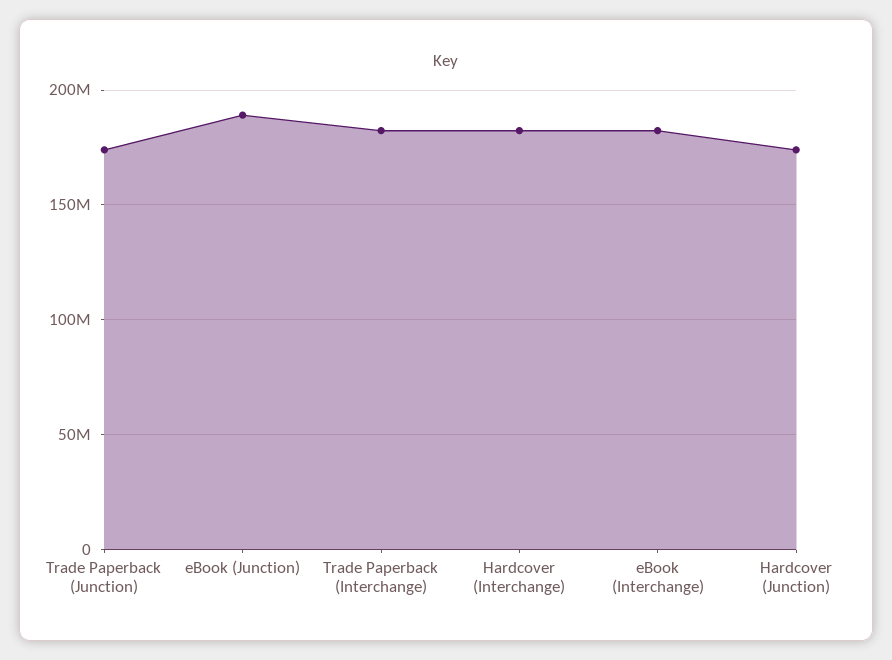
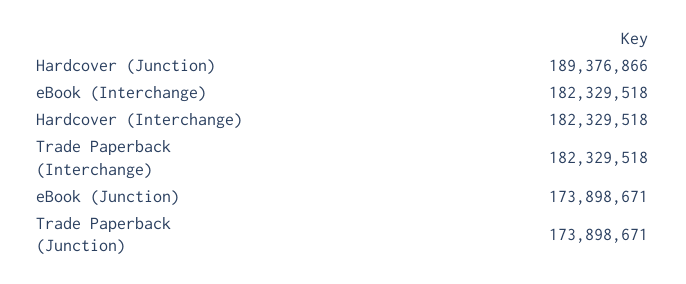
  {
    "Trade Paperback (Junction)": 173898671,
-   "eBook (Junction)": 190000000,
+   "eBook (Junction)": 173898671,
    "Trade Paperback (Interchange)": 182329518,
    "Hardcover (Interchange)": 182329518,
    "eBook (Interchange)": 182329518,
-   "Hardcover (Junction)": 175000000
+   "Hardcover (Junction)": 189376866
  }

